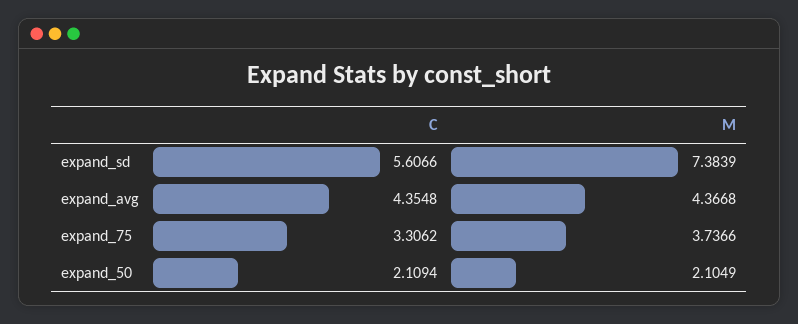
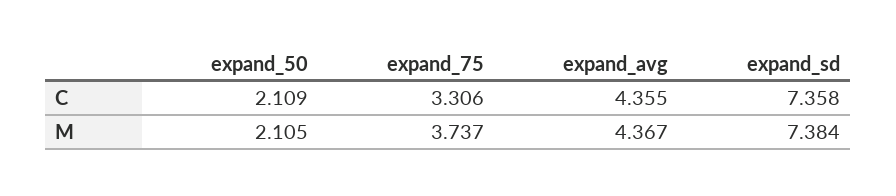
  {
    "C": {
-     "expand_sd": 5.6066,
+     "expand_sd": 7.358,
      "expand_avg": 4.3548,
      "expand_75": 3.3062,
      "expand_50": 2.1094
    },
    "M": {
      "expand_sd": 7.3839,
      "expand_avg": 4.3668,
      "expand_75": 3.7366,
      "expand_50": 2.1049
    }
  }

